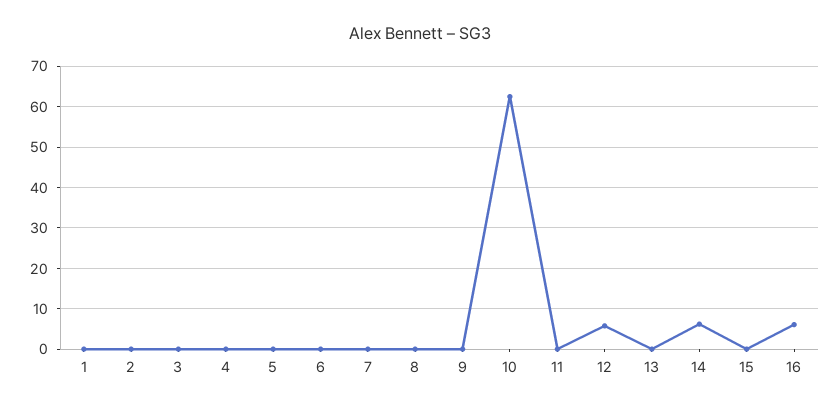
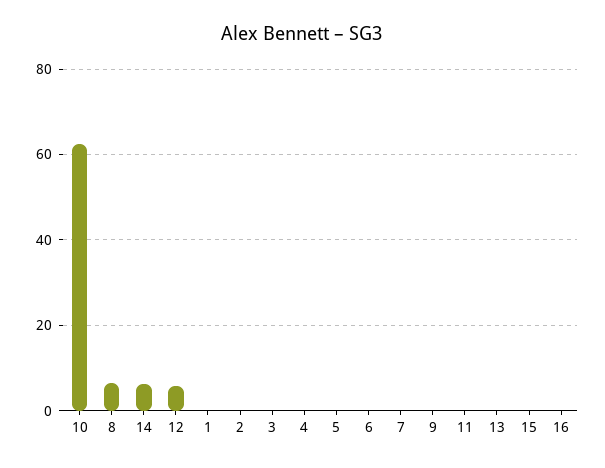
  {
    "1": 0,
    "2": 0,
    "3": 0,
    "4": 0,
    "5": 0,
    "6": 0,
    "7": 0,
-   "8": 0,
+   "8": 6,
    "9": 0,
    "10": 62,
    "11": 0,
    "12": 6,
    "13": 0,
    "14": 6,
    "15": 0,
-   "16": 6
+   "16": 0
  }

